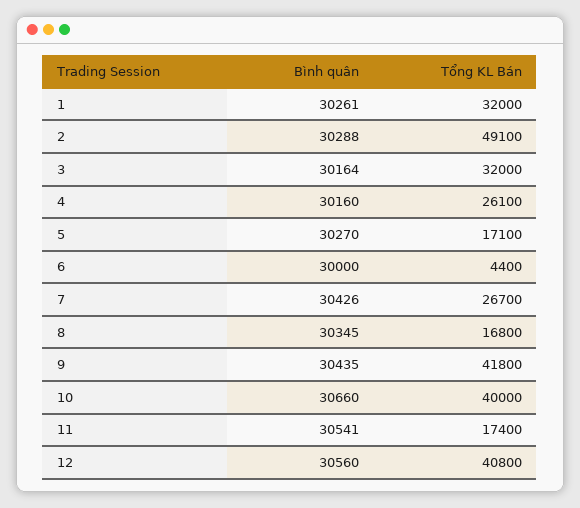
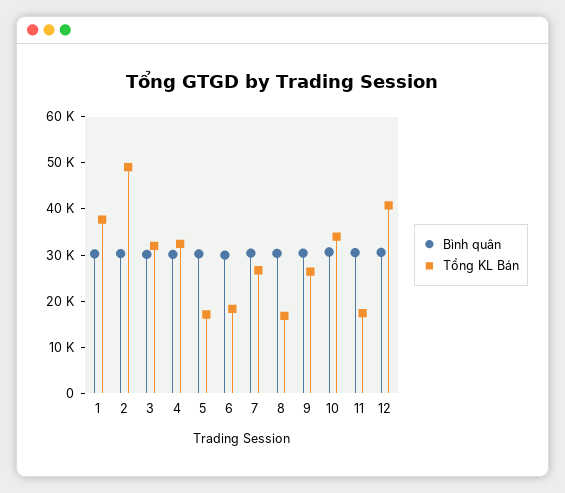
  {
    "Bình quân": {
      "1": 30261,
      "2": 30288,
      "3": 30164,
      "4": 30160,
      "5": 30270,
      "6": 30000,
      "7": 30426,
      "8": 30345,
      "9": 30435,
      "10": 30660,
      "11": 30541,
      "12": 30560
    },
    "Tổng KL Bán": {
-     "1": 32000,
+     "1": 38000,
      "2": 49100,
      "3": 32000,
-     "4": 26100,
+     "4": 32000,
      "5": 17100,
-     "6": 4400,
+     "6": 18000,
      "7": 26700,
      "8": 16800,
-     "9": 41800,
+     "9": 26000,
-     "10": 40000,
+     "10": 34000,
      "11": 17400,
      "12": 40800
    }
  }

